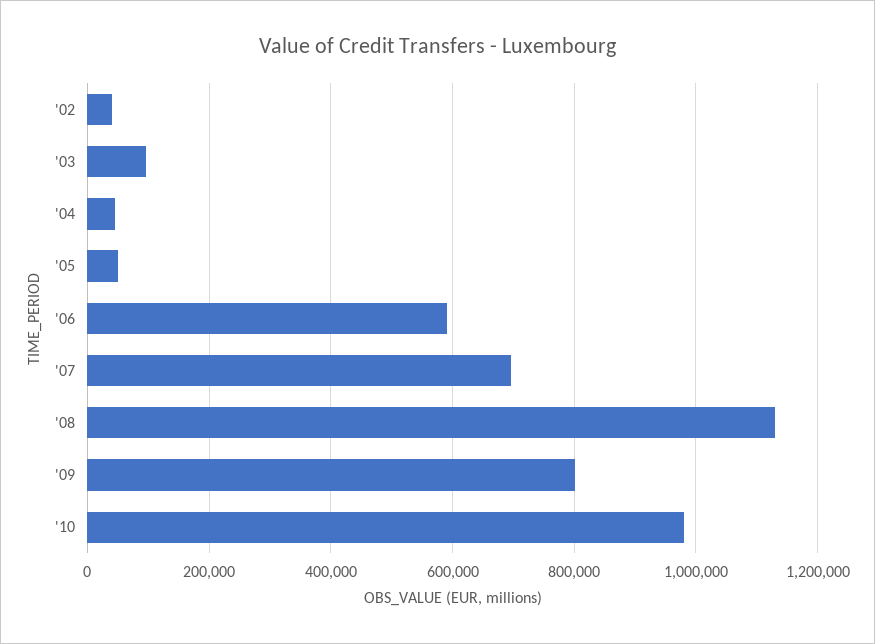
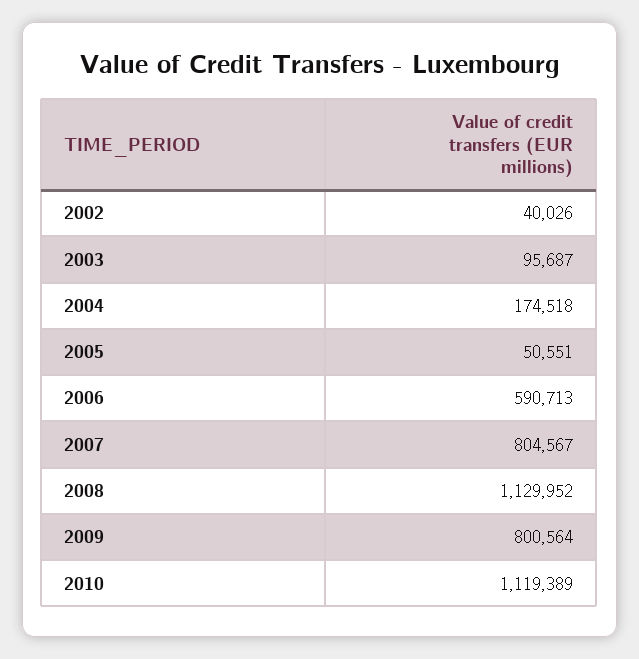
  {
    "'02": 40026,
    "'03": 95687,
-   "'04": 40000,
+   "'04": 174518,
    "'05": 50551,
    "'06": 590713,
-   "'07": 700000,
+   "'07": 804567,
    "'08": 1129952,
    "'09": 800564,
-   "'10": 980000
+   "'10": 1119389
  }

